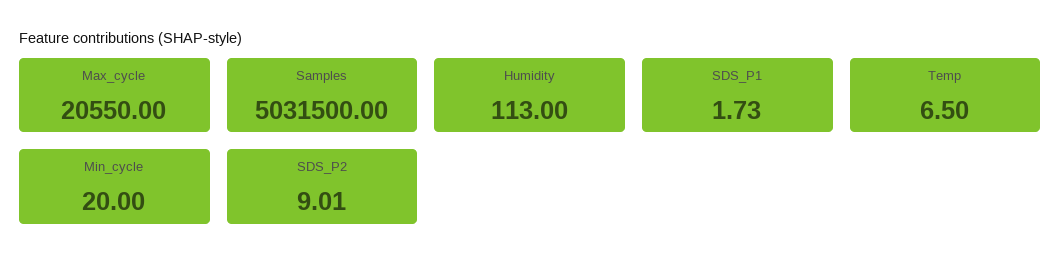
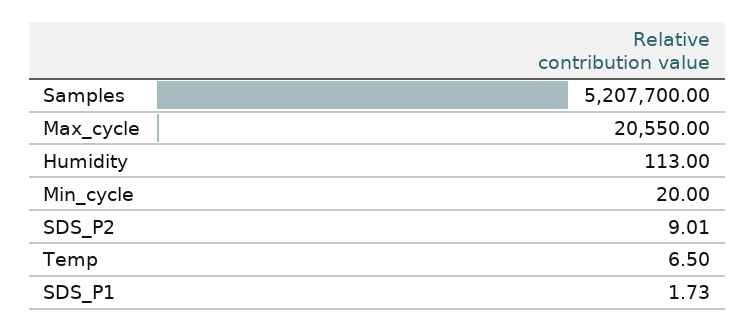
  {
    "Max_cycle": 20550,
-   "Samples": 5031500,
+   "Samples": 5207700,
    "Humidity": 113,
    "SDS_P1": 1.73,
    "Temp": 6.5,
    "Min_cycle": 20,
    "SDS_P2": 9.01
  }

